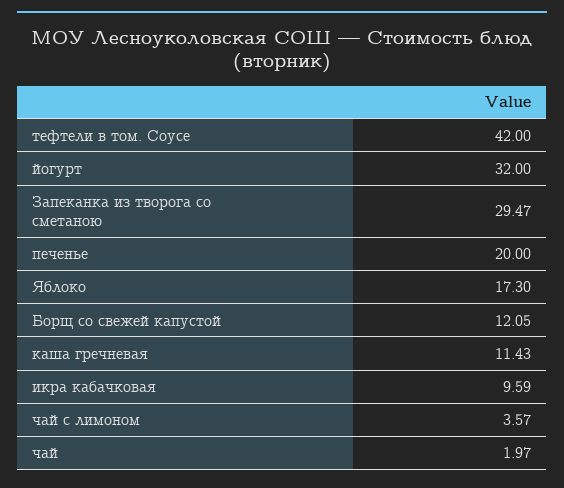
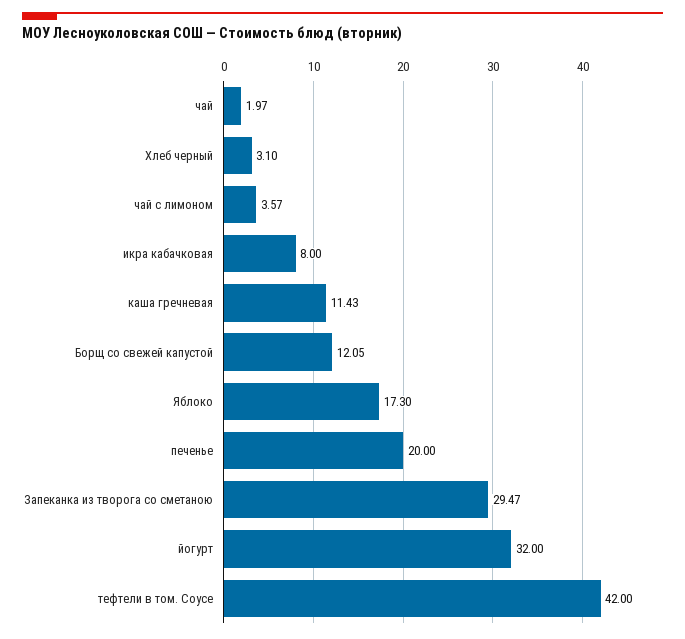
  {
    "тефтели в том. Соусе": 42,
    "йогурт": 32,
    "Запеканка из творога со сметаною": 29.47,
    "печенье": 20,
    "Яблоко": 17.3,
    "Борщ со свежей капустой": 12.05,
    "каша гречневая": 11.43,
-   "икра кабачковая": 9.59,
+   "икра кабачковая": 8,
    "чай с лимоном": 3.57,
-   "чай": 1.97
+   "чай": 1.97,
+   "Хлеб черный": 3.1
  }

